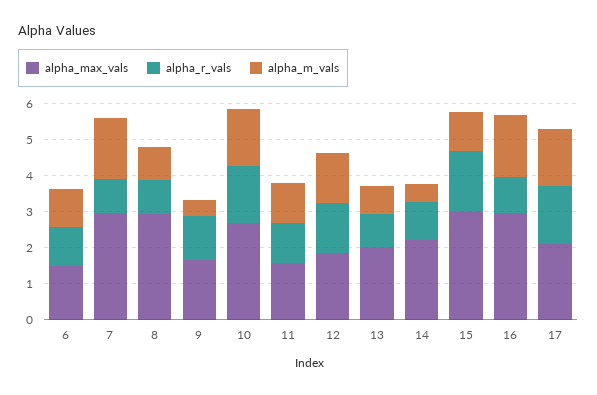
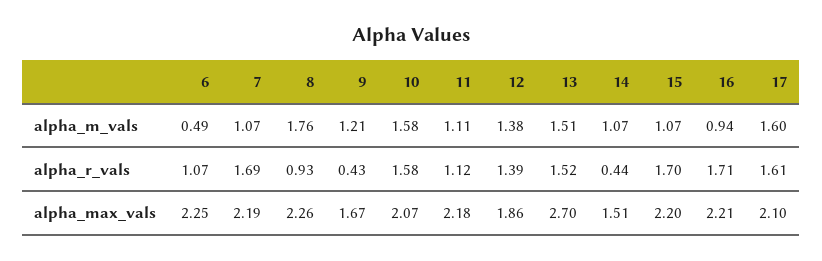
  {
    "alpha_max_vals": {
-     "6": 1.5,
+     "6": 2.25,
-     "7": 3,
+     "7": 2.19,
-     "8": 3,
+     "8": 2.26,
      "9": 1.67,
-     "10": 2.75,
+     "10": 2.07,
-     "11": 1.5,
+     "11": 2.18,
      "12": 1.86,
-     "13": 2,
+     "13": 2.7,
-     "14": 2.25,
+     "14": 1.51,
-     "15": 3,
+     "15": 2.2,
-     "16": 3,
+     "16": 2.21,
      "17": 2.1
    },
    "alpha_r_vals": {
      "6": 1.07,
-     "7": 1,
+     "7": 1.69,
      "8": 0.93,
-     "9": 1.25,
+     "9": 0.43,
      "10": 1.58,
      "11": 1.12,
      "12": 1.39,
-     "13": 1,
+     "13": 1.52,
-     "14": 1,
+     "14": 0.44,
      "15": 1.7,
-     "16": 1,
+     "16": 1.71,
      "17": 1.61
    },
    "alpha_m_vals": {
-     "6": 1,
+     "6": 0.49,
-     "7": 1.75,
+     "7": 1.07,
-     "8": 1,
+     "8": 1.76,
-     "9": 0.5,
+     "9": 1.21,
      "10": 1.58,
      "11": 1.11,
      "12": 1.38,
-     "13": 0.75,
+     "13": 1.51,
-     "14": 0.5,
+     "14": 1.07,
      "15": 1.07,
-     "16": 1.75,
+     "16": 0.94,
      "17": 1.6
    }
  }

